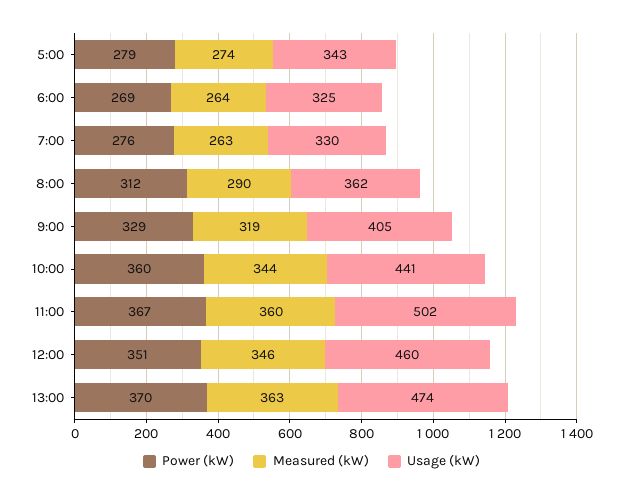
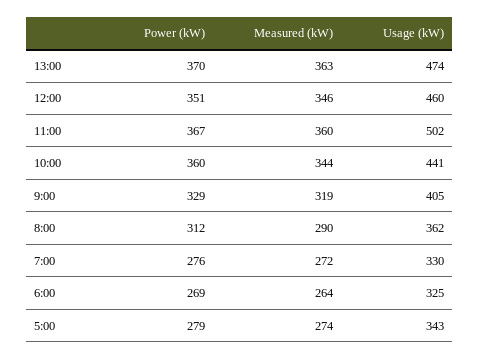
  {
    "Power (kW)": {
      "5:00": 279,
      "6:00": 269,
      "7:00": 276,
      "8:00": 312,
      "9:00": 329,
      "10:00": 360,
      "11:00": 367,
      "12:00": 351,
      "13:00": 370
    },
    "Measured (kW)": {
      "5:00": 274,
      "6:00": 264,
-     "7:00": 263,
+     "7:00": 272,
      "8:00": 290,
      "9:00": 319,
      "10:00": 344,
      "11:00": 360,
      "12:00": 346,
      "13:00": 363
    },
    "Usage (kW)": {
      "5:00": 343,
      "6:00": 325,
      "7:00": 330,
      "8:00": 362,
      "9:00": 405,
      "10:00": 441,
      "11:00": 502,
      "12:00": 460,
      "13:00": 474
    }
  }

